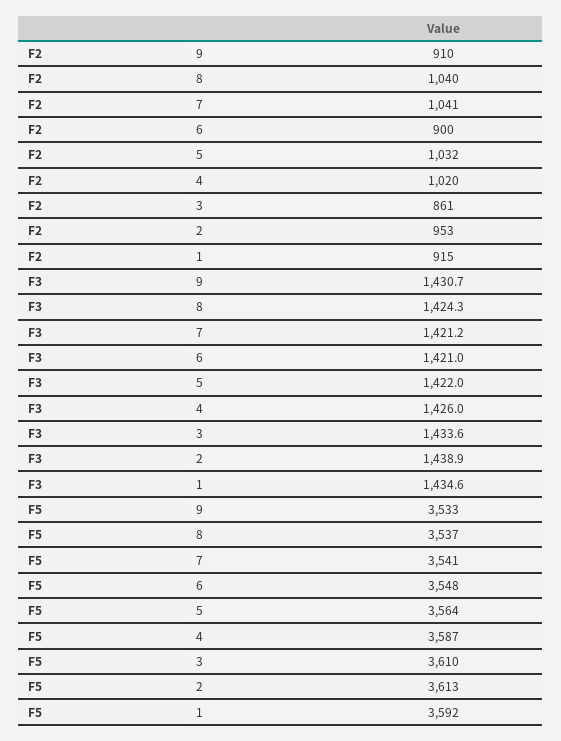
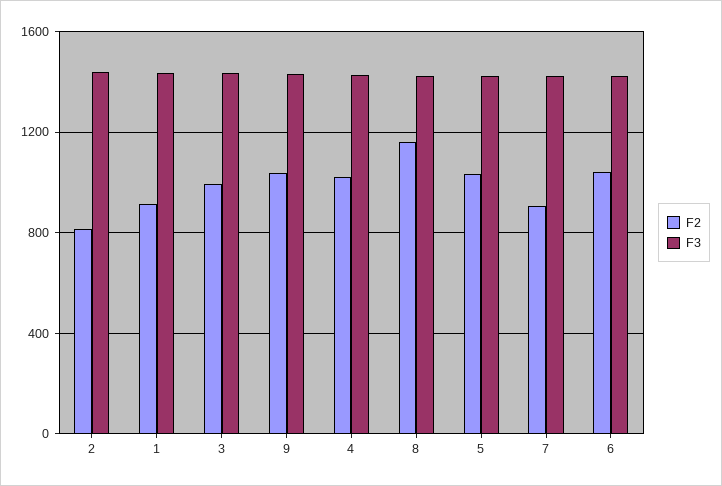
  {
    "F2": {
-     "9": 910,
+     "9": 1050,
-     "8": 1040,
+     "8": 1150,
-     "7": 1041,
+     "7": 900,
-     "6": 900,
+     "6": 1050,
      "5": 1032,
      "4": 1020,
-     "3": 861,
+     "3": 1000,
-     "2": 953,
+     "2": 800,
      "1": 915
    },
    "F3": {
      "9": 1430.7,
      "8": 1424.3,
      "7": 1421.2,
      "6": 1421,
      "5": 1422,
      "4": 1426,
      "3": 1433.6,
      "2": 1438.9,
      "1": 1434.6
-   },
+   }
-   "F5": {
-     "9": 3533,
-     "8": 3537,
-     "7": 3541,
-     "6": 3548,
-     "5": 3564,
-     "4": 3587,
-     "3": 3610,
-     "2": 3613,
-     "1": 3592
-   }
  }

